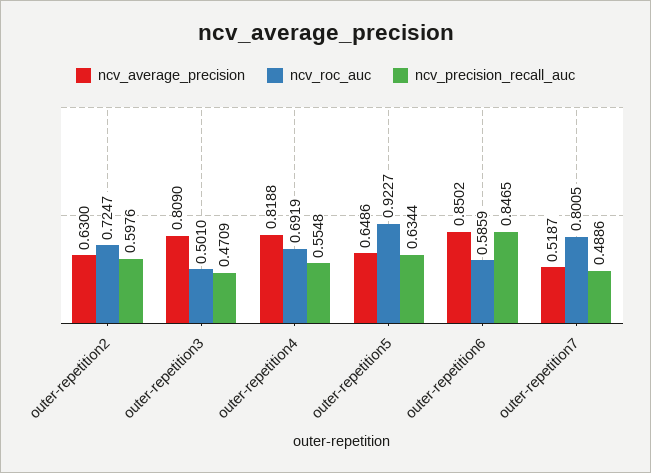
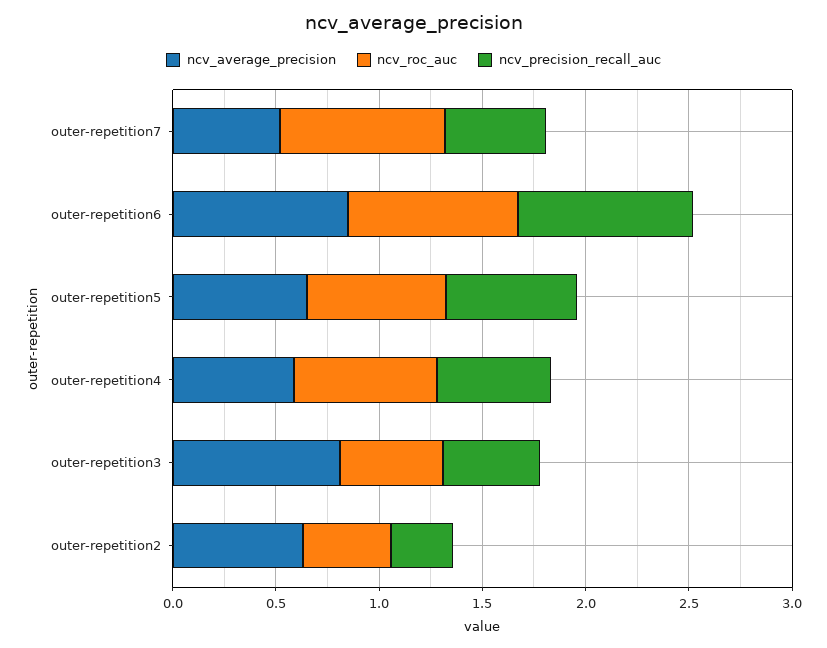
  {
    "ncv_average_precision": {
      "outer-repetition2": 0.63,
      "outer-repetition3": 0.809,
-     "outer-repetition4": 0.8188,
+     "outer-repetition4": 0.6,
      "outer-repetition5": 0.6486,
      "outer-repetition6": 0.8502,
      "outer-repetition7": 0.5187
    },
    "ncv_roc_auc": {
-     "outer-repetition2": 0.7247,
+     "outer-repetition2": 0.4,
      "outer-repetition3": 0.501,
      "outer-repetition4": 0.6919,
-     "outer-repetition5": 0.9227,
+     "outer-repetition5": 0.7,
-     "outer-repetition6": 0.5859,
+     "outer-repetition6": 0.8,
      "outer-repetition7": 0.8005
    },
    "ncv_precision_recall_auc": {
-     "outer-repetition2": 0.5976,
+     "outer-repetition2": 0.3,
      "outer-repetition3": 0.4709,
      "outer-repetition4": 0.5548,
      "outer-repetition5": 0.6344,
      "outer-repetition6": 0.8465,
      "outer-repetition7": 0.4886
    }
  }

